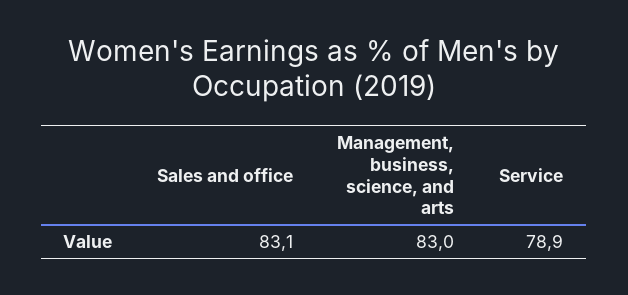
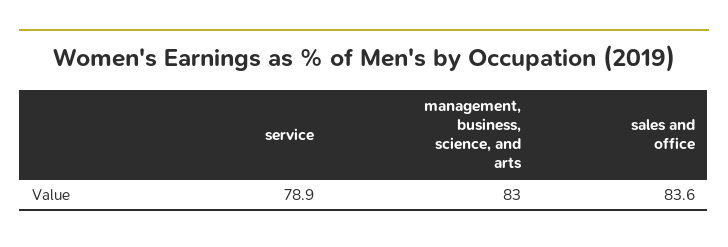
  {
-   "Sales and office": 83.1,
+   "Sales and office": 83.6,
    "Management, business, science, and arts": 83,
    "Service": 78.9
  }

